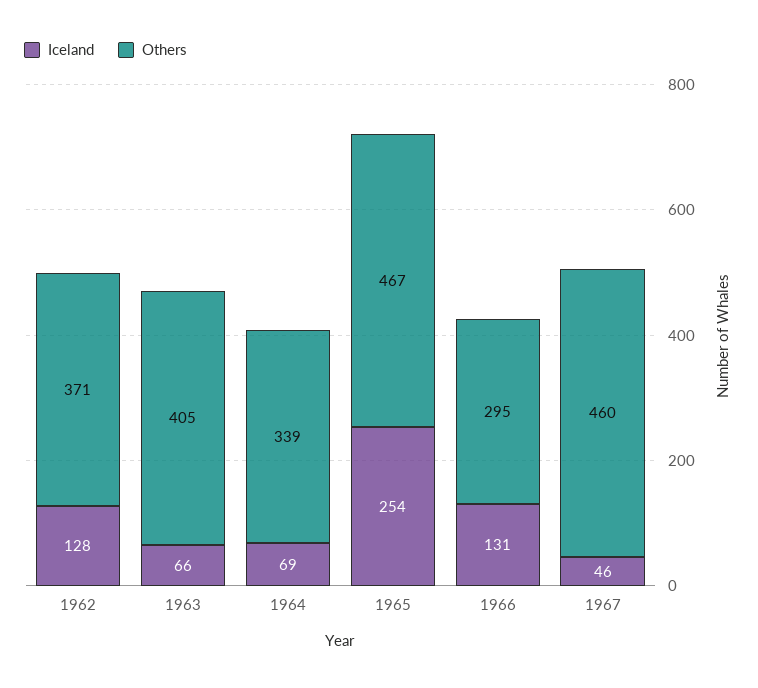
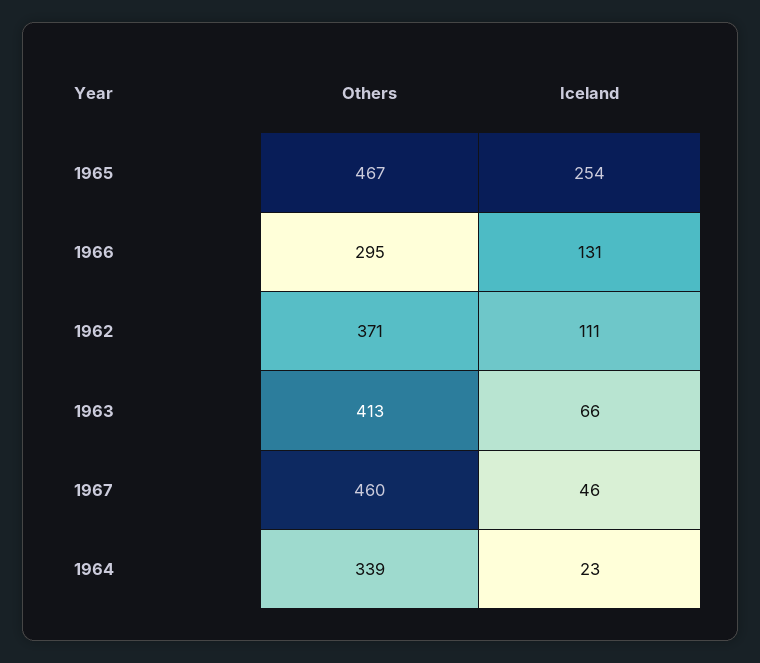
  {
    "Iceland": {
-     "1962": 128,
+     "1962": 111,
      "1963": 66,
-     "1964": 69,
+     "1964": 23,
      "1965": 254,
      "1966": 131,
      "1967": 46
    },
    "Others": {
      "1962": 371,
-     "1963": 405,
+     "1963": 413,
      "1964": 339,
      "1965": 467,
      "1966": 295,
      "1967": 460
    }
  }

